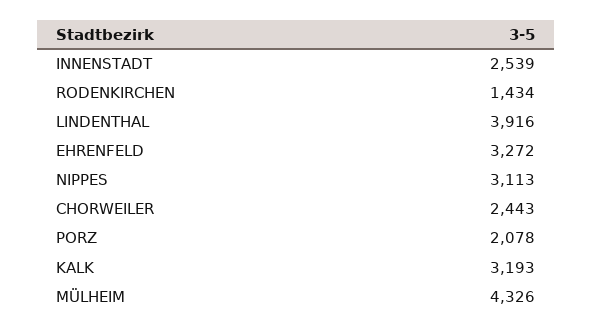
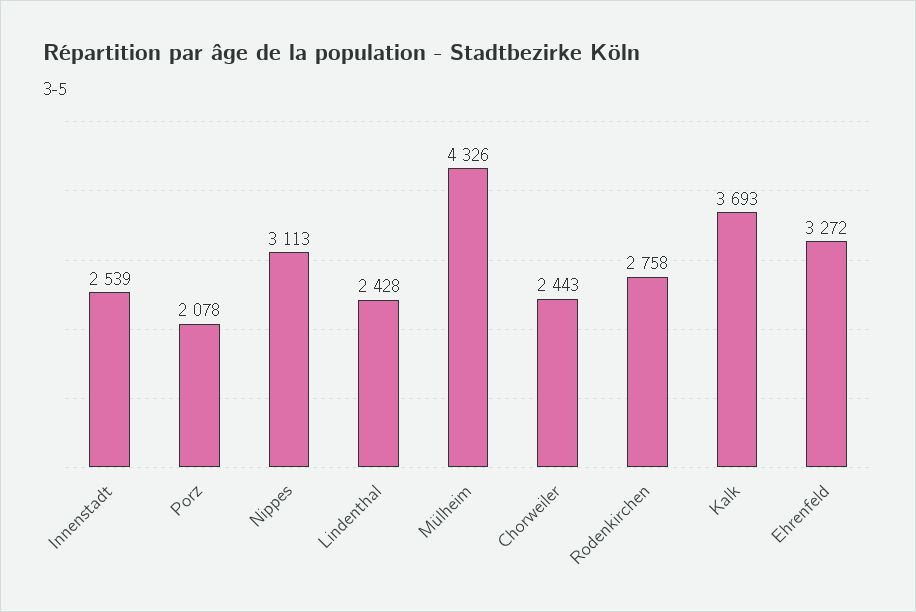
  {
    "INNENSTADT": 2539,
-   "RODENKIRCHEN": 1434,
+   "RODENKIRCHEN": 2758,
-   "LINDENTHAL": 3916,
+   "LINDENTHAL": 2428,
    "EHRENFELD": 3272,
    "NIPPES": 3113,
    "CHORWEILER": 2443,
    "PORZ": 2078,
-   "KALK": 3193,
+   "KALK": 3693,
    "MÜLHEIM": 4326
  }

